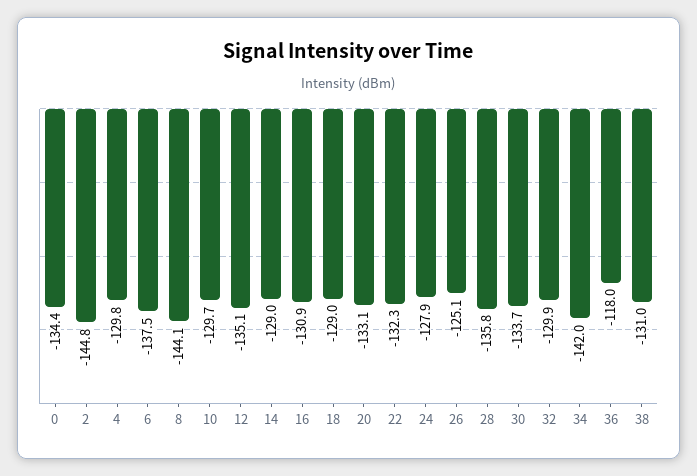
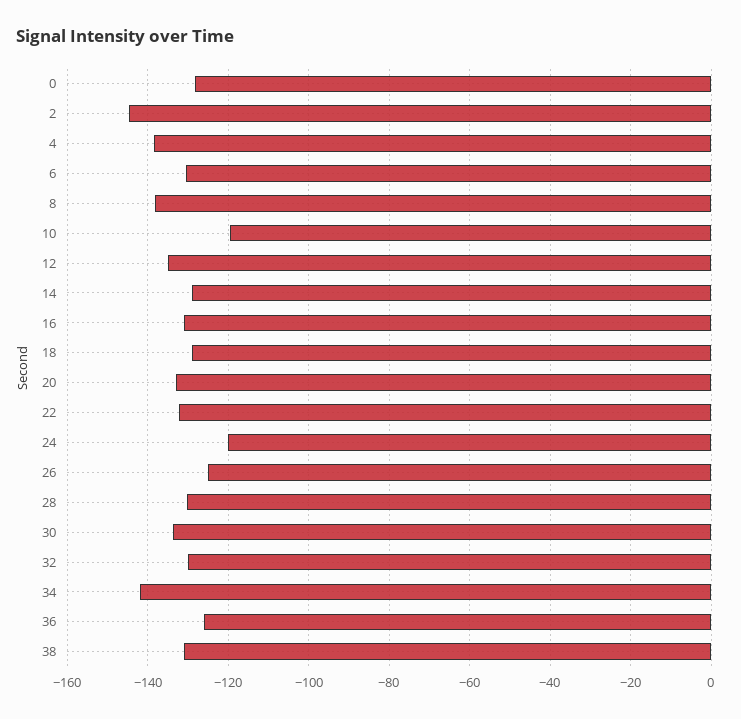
  {
-   "0": -134.4,
+   "0": -128,
    "2": -144.8,
-   "4": -129.8,
+   "4": -138,
-   "6": -137.5,
+   "6": -130,
-   "8": -144.1,
+   "8": -138,
-   "10": -129.7,
+   "10": -120,
    "12": -135.1,
    "14": -129,
    "16": -130.9,
    "18": -129,
    "20": -133.1,
    "22": -132.3,
-   "24": -127.9,
+   "24": -120,
    "26": -125.1,
-   "28": -135.8,
+   "28": -130,
    "30": -133.7,
    "32": -129.9,
    "34": -142,
-   "36": -118,
+   "36": -126,
    "38": -131
  }

